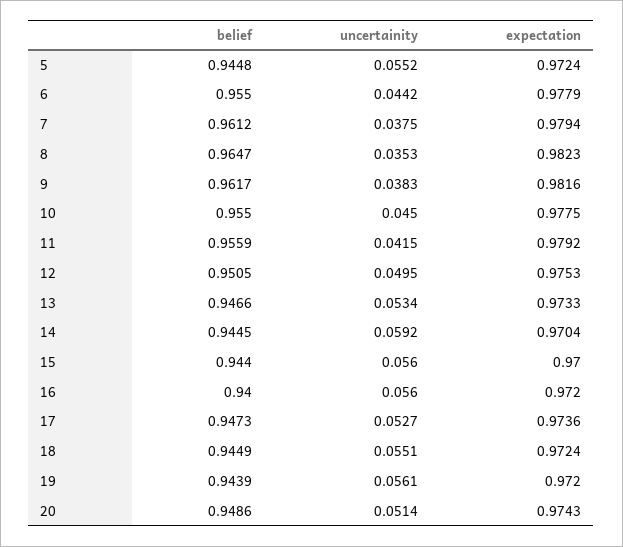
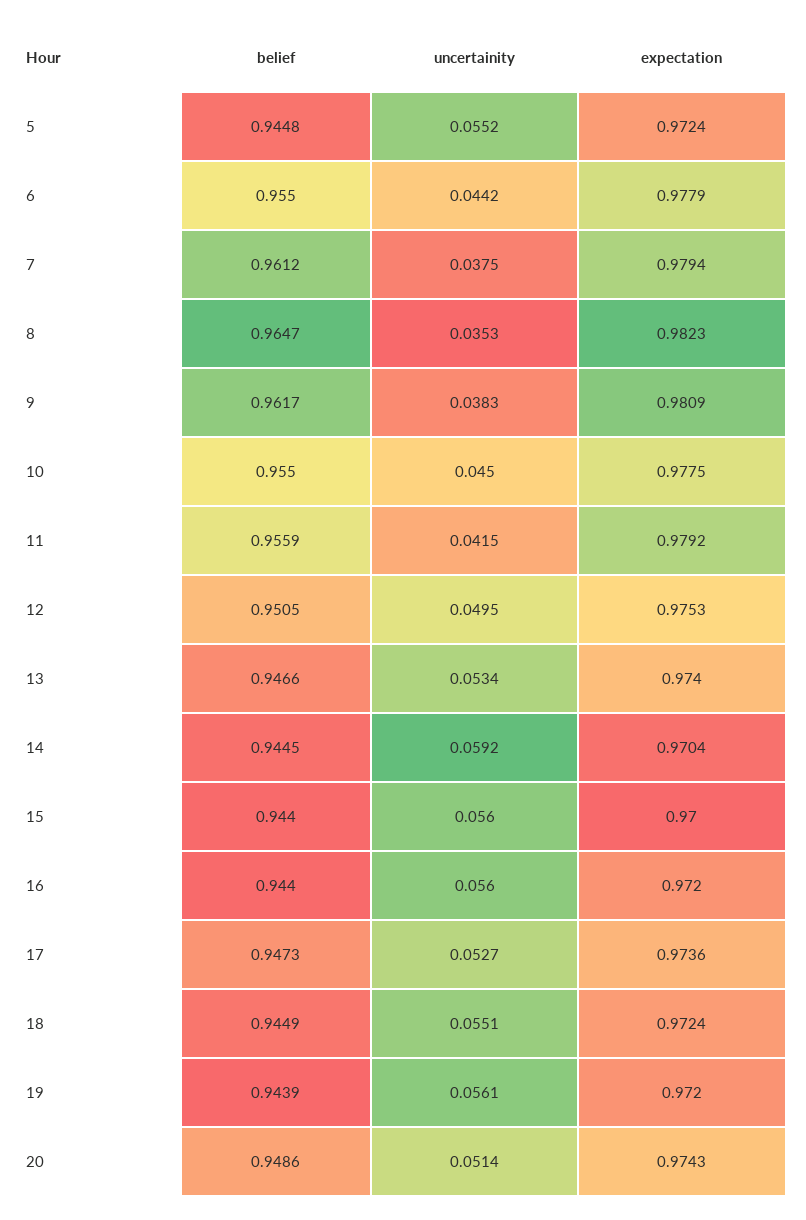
  {
    "belief": {
      "5": 0.9448,
      "6": 0.955,
      "7": 0.9612,
      "8": 0.9647,
      "9": 0.9617,
      "10": 0.955,
      "11": 0.9559,
      "12": 0.9505,
      "13": 0.9466,
      "14": 0.9445,
      "15": 0.944,
-     "16": 0.94,
+     "16": 0.944,
      "17": 0.9473,
      "18": 0.9449,
      "19": 0.9439,
      "20": 0.9486
    },
    "uncertainity": {
      "5": 0.0552,
      "6": 0.0442,
      "7": 0.0375,
      "8": 0.0353,
      "9": 0.0383,
      "10": 0.045,
      "11": 0.0415,
      "12": 0.0495,
      "13": 0.0534,
      "14": 0.0592,
      "15": 0.056,
      "16": 0.056,
      "17": 0.0527,
      "18": 0.0551,
      "19": 0.0561,
      "20": 0.0514
    },
    "expectation": {
      "5": 0.9724,
      "6": 0.9779,
      "7": 0.9794,
      "8": 0.9823,
-     "9": 0.9816,
+     "9": 0.9809,
      "10": 0.9775,
      "11": 0.9792,
      "12": 0.9753,
-     "13": 0.9733,
+     "13": 0.974,
      "14": 0.9704,
      "15": 0.97,
      "16": 0.972,
      "17": 0.9736,
      "18": 0.9724,
      "19": 0.972,
      "20": 0.9743
    }
  }

